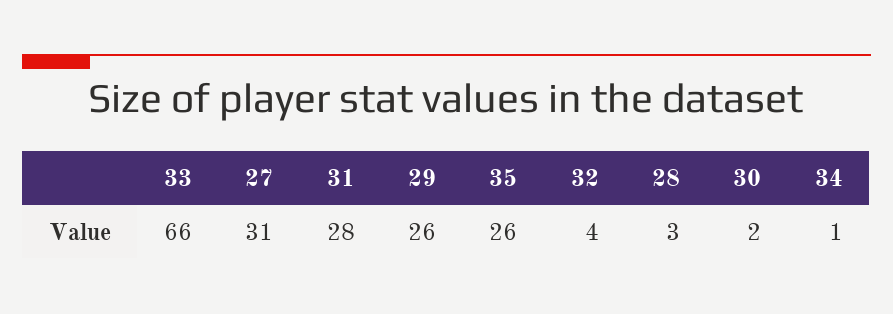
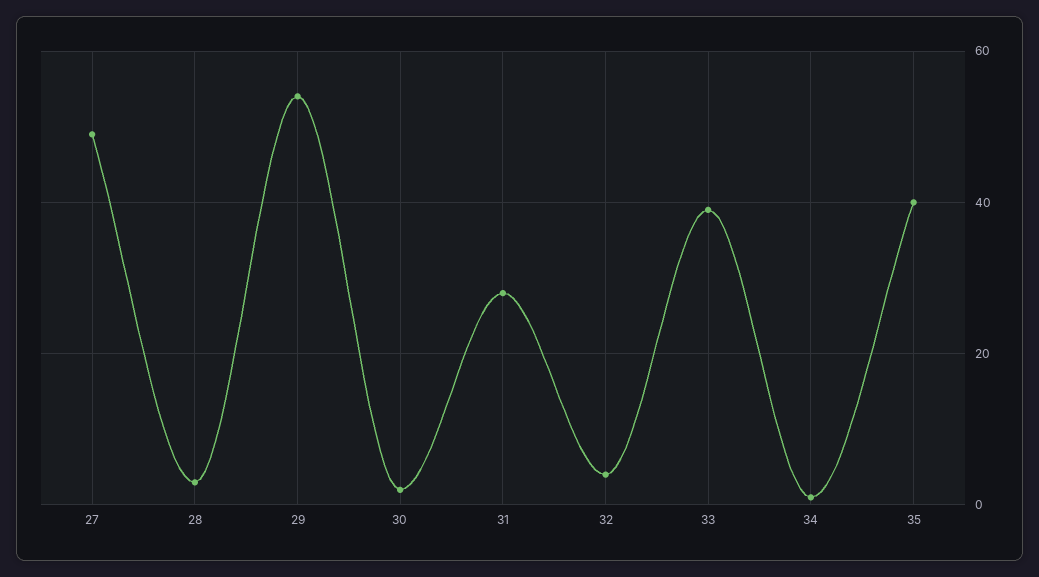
  {
-   "33": 66,
+   "33": 40,
-   "27": 31,
+   "27": 50,
    "31": 28,
-   "29": 26,
+   "29": 55,
-   "35": 26,
+   "35": 40,
    "32": 4,
    "28": 3,
    "30": 2,
    "34": 1
  }

